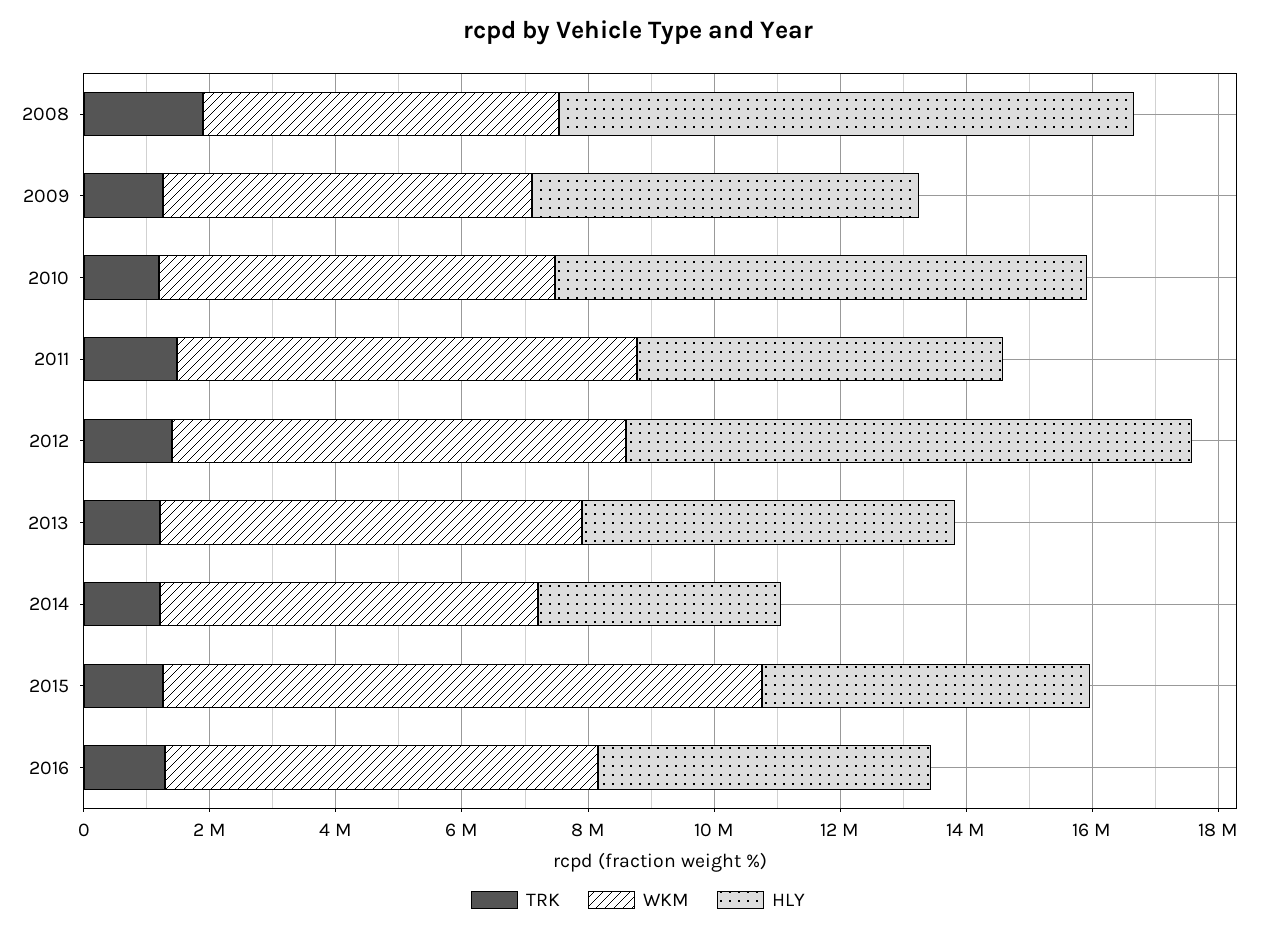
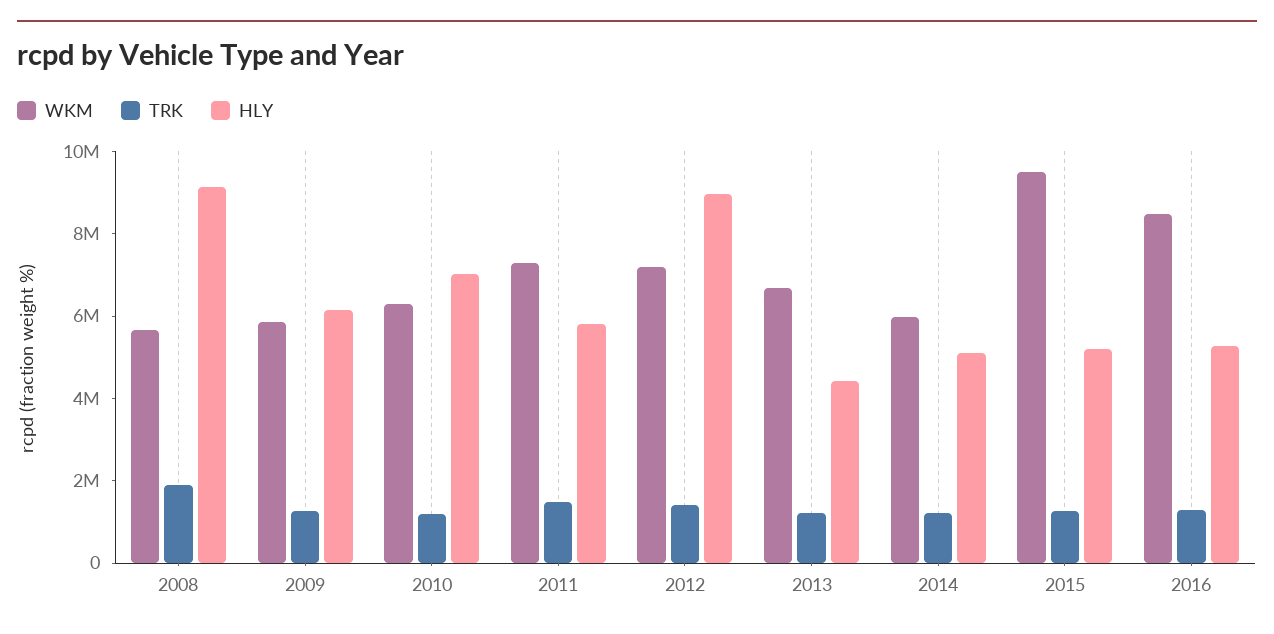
  {
    "TRK": {
      "2008": 2000000,
      "2009": 1500000,
      "2010": 1000000,
      "2011": 1500000,
      "2012": 1500000,
      "2013": 1000000,
      "2014": 1000000,
      "2015": 1500000,
      "2016": 1500000
    },
    "WKM": {
      "2008": 5500000,
      "2009": 6000000,
      "2010": 6500000,
      "2011": 7500000,
      "2012": 7000000,
      "2013": 6500000,
      "2014": 6000000,
      "2015": 9500000,
-     "2016": 7000000
+     "2016": 8500000
    },
    "HLY": {
      "2008": 9000000,
      "2009": 6000000,
-     "2010": 8500000,
+     "2010": 7000000,
      "2011": 6000000,
      "2012": 9000000,
-     "2013": 6000000,
+     "2013": 4500000,
-     "2014": 4000000,
+     "2014": 5000000,
      "2015": 5000000,
      "2016": 5500000
    }
  }

